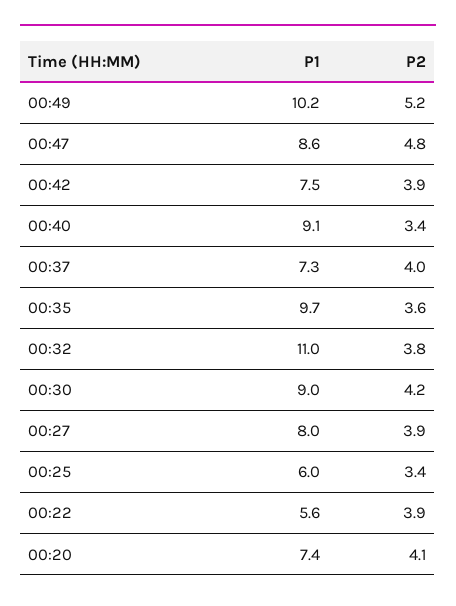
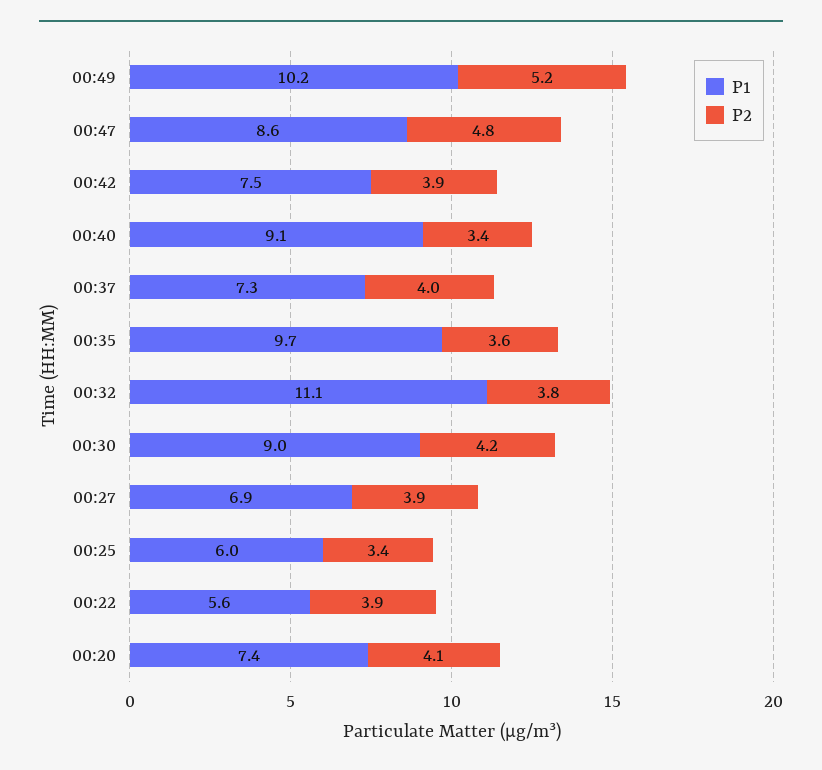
  {
    "P1": {
      "00:49": 10.2,
      "00:47": 8.6,
      "00:42": 7.5,
      "00:40": 9.1,
      "00:37": 7.3,
      "00:35": 9.7,
-     "00:32": 11,
+     "00:32": 11.1,
      "00:30": 9,
-     "00:27": 8,
+     "00:27": 6.9,
      "00:25": 6,
      "00:22": 5.6,
      "00:20": 7.4
    },
    "P2": {
      "00:49": 5.2,
      "00:47": 4.8,
      "00:42": 3.9,
      "00:40": 3.4,
      "00:37": 4,
      "00:35": 3.6,
      "00:32": 3.8,
      "00:30": 4.2,
      "00:27": 3.9,
      "00:25": 3.4,
      "00:22": 3.9,
      "00:20": 4.1
    }
  }

